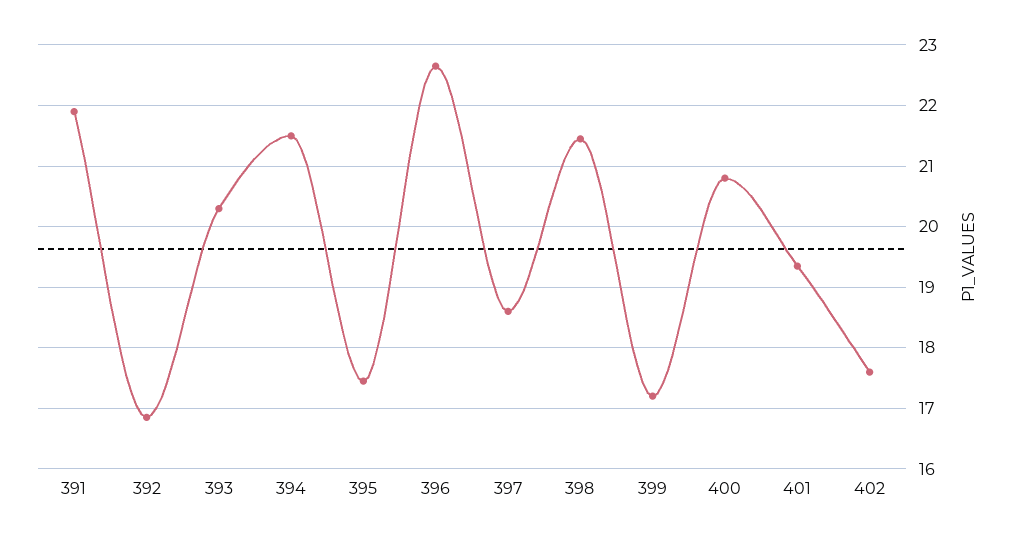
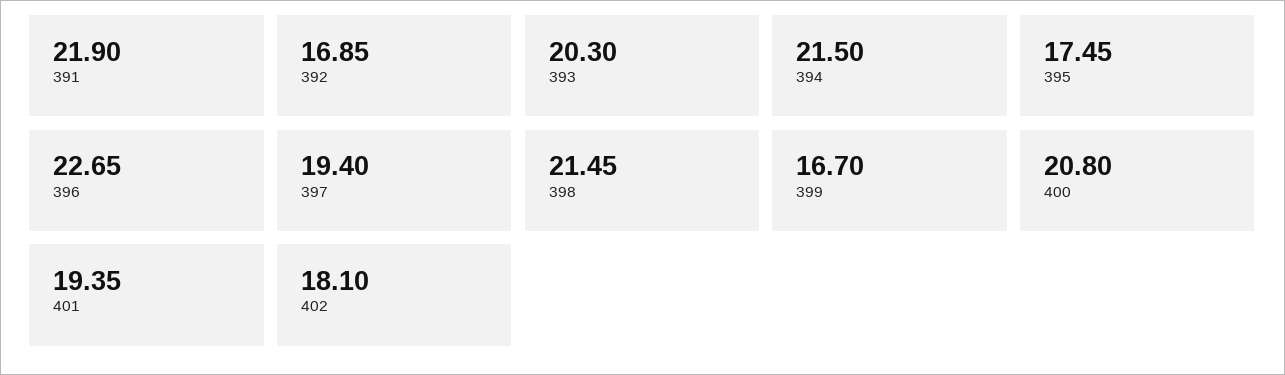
  {
    "391": 21.9,
    "392": 16.85,
    "393": 20.3,
    "394": 21.5,
    "395": 17.45,
    "396": 22.65,
-   "397": 18.6,
+   "397": 19.4,
    "398": 21.45,
-   "399": 17.2,
+   "399": 16.7,
    "400": 20.8,
    "401": 19.35,
-   "402": 17.6
+   "402": 18.1
  }

